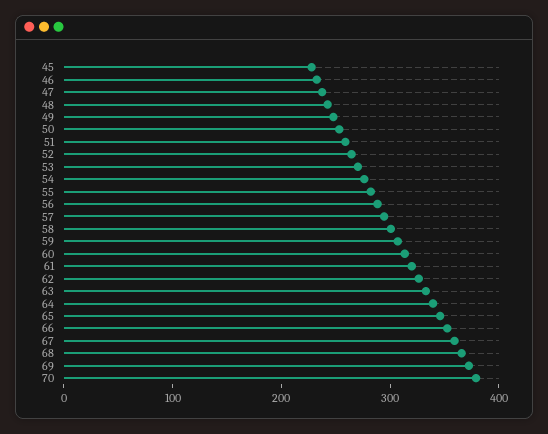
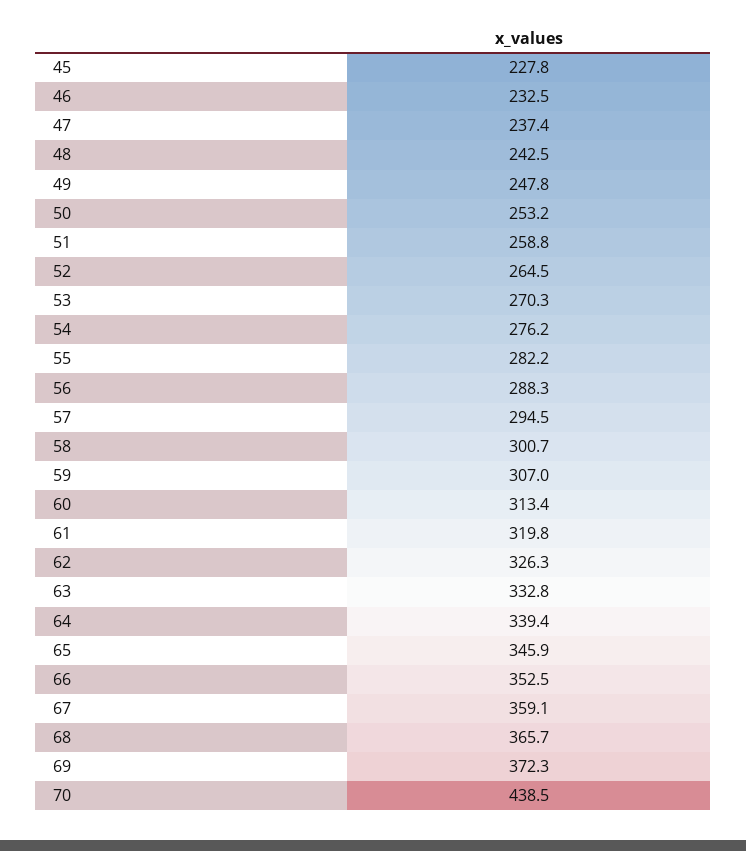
  {
    "45": 227.8,
    "46": 232.5,
    "47": 237.4,
    "48": 242.5,
    "49": 247.8,
    "50": 253.2,
    "51": 258.8,
    "52": 264.5,
    "53": 270.3,
    "54": 276.2,
    "55": 282.2,
    "56": 288.3,
    "57": 294.5,
    "58": 300.7,
    "59": 307,
    "60": 313.4,
    "61": 319.8,
    "62": 326.3,
    "63": 332.8,
    "64": 339.4,
    "65": 345.9,
    "66": 352.5,
    "67": 359.1,
    "68": 365.7,
    "69": 372.3,
-   "70": 380
+   "70": 438.5
  }

